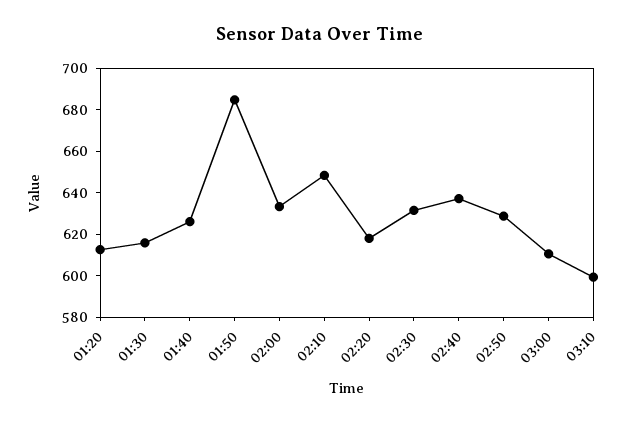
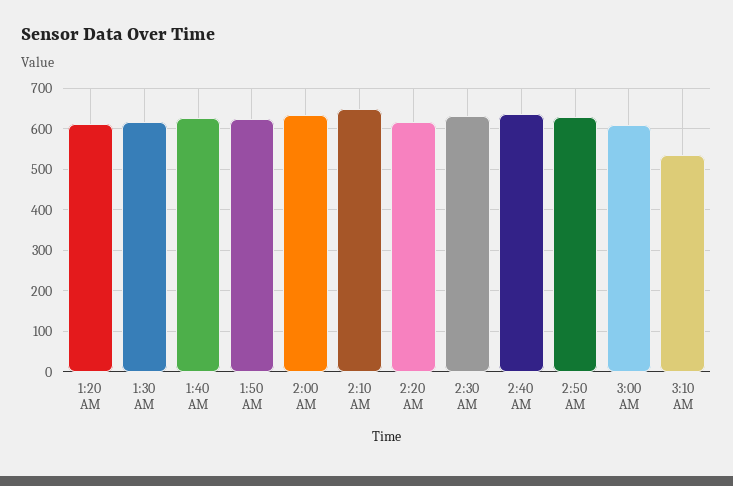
  {
    "01:20": 615,
    "01:30": 615,
    "01:40": 625,
-   "01:50": 685,
+   "01:50": 620,
    "02:00": 635,
    "02:10": 650,
    "02:20": 620,
    "02:30": 630,
    "02:40": 635,
    "02:50": 630,
    "03:00": 610,
-   "03:10": 600
+   "03:10": 540
  }

